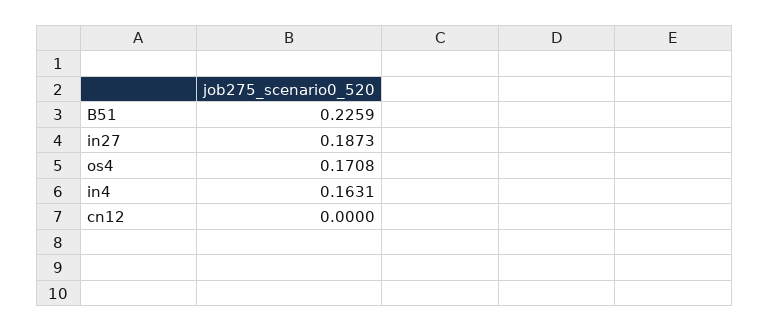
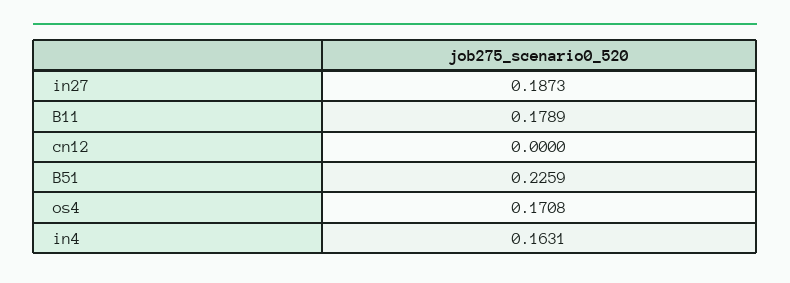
  {
    "B51": 0.2259,
    "in27": 0.1873,
    "os4": 0.1708,
    "in4": 0.1631,
-   "cn12": 0
+   "cn12": 0,
+   "B11": 0.1789
  }

